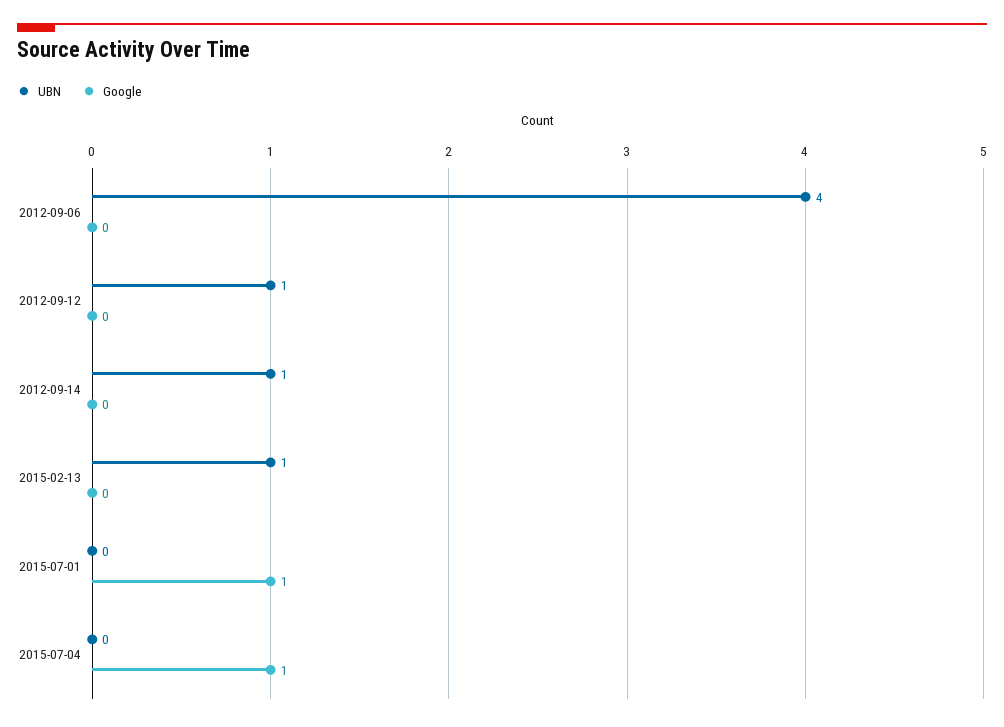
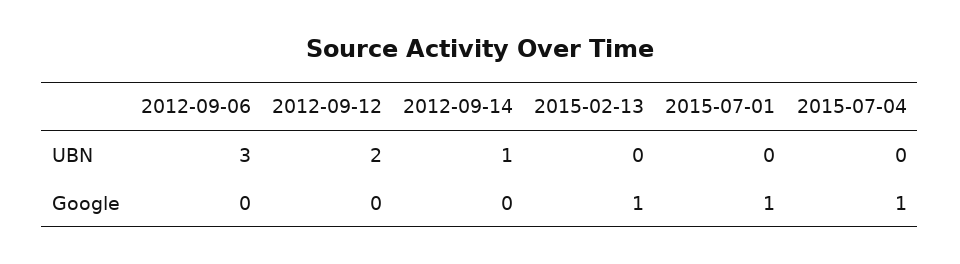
  {
    "UBN": {
-     "2012-09-06": 4,
+     "2012-09-06": 3,
-     "2012-09-12": 1,
+     "2012-09-12": 2,
      "2012-09-14": 1,
-     "2015-02-13": 1,
+     "2015-02-13": 0,
      "2015-07-01": 0,
      "2015-07-04": 0
    },
    "Google": {
      "2012-09-06": 0,
      "2012-09-12": 0,
      "2012-09-14": 0,
-     "2015-02-13": 0,
+     "2015-02-13": 1,
      "2015-07-01": 1,
      "2015-07-04": 1
    }
  }

